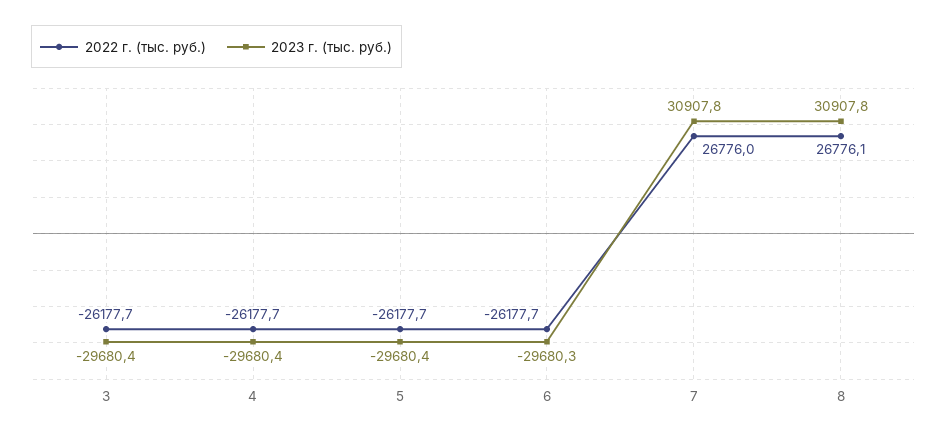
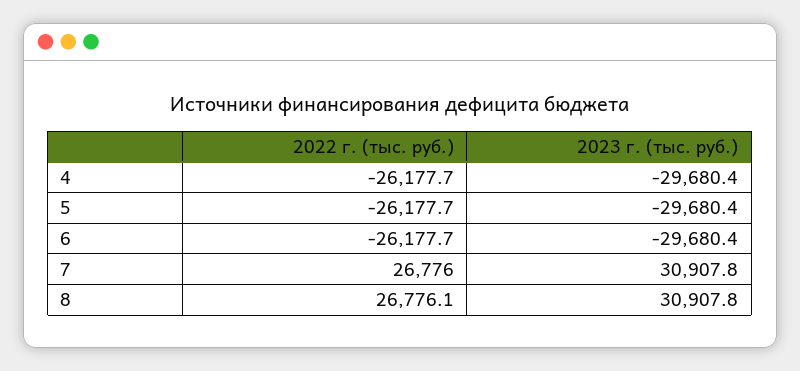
  {
    "2022 г. (тыс. руб.)": {
-     "3": -26177.7,
      "4": -26177.7,
      "5": -26177.7,
      "6": -26177.7,
      "7": 26776,
      "8": 26776.1
    },
    "2023 г. (тыс. руб.)": {
-     "3": -29680.4,
      "4": -29680.4,
      "5": -29680.4,
-     "6": -29680.3,
+     "6": -29680.4,
      "7": 30907.8,
      "8": 30907.8
    }
  }

